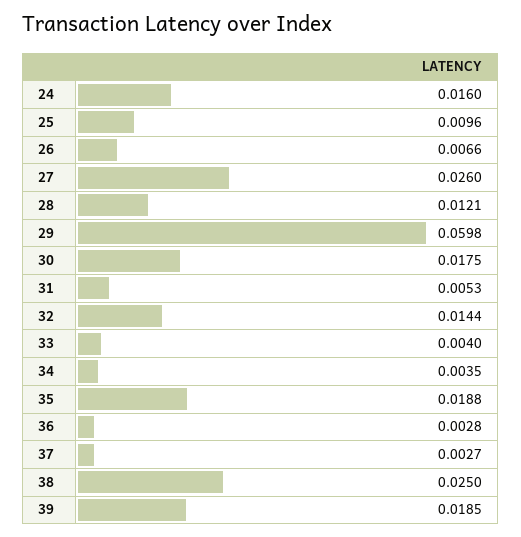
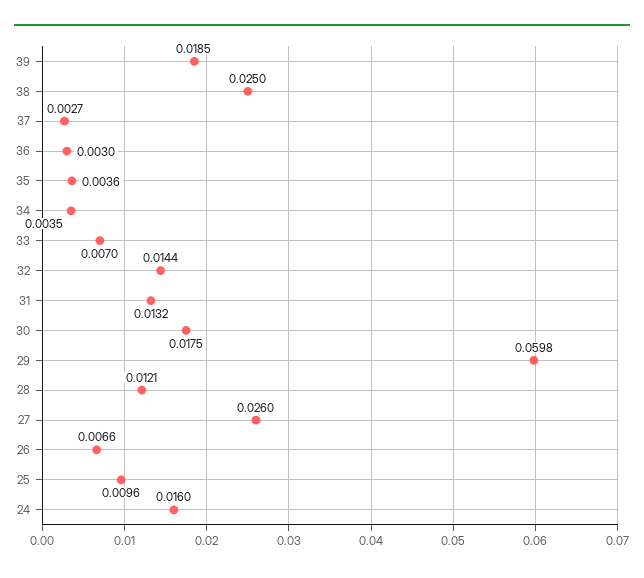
  {
    "24": 0.016,
    "25": 0.0096,
    "26": 0.0066,
    "27": 0.026,
    "28": 0.0121,
    "29": 0.0598,
    "30": 0.0175,
-   "31": 0.0053,
+   "31": 0.0132,
    "32": 0.0144,
-   "33": 0.004,
+   "33": 0.007,
    "34": 0.0035,
-   "35": 0.0188,
+   "35": 0.0036,
-   "36": 0.0028,
+   "36": 0.003,
    "37": 0.0027,
    "38": 0.025,
    "39": 0.0185
  }

